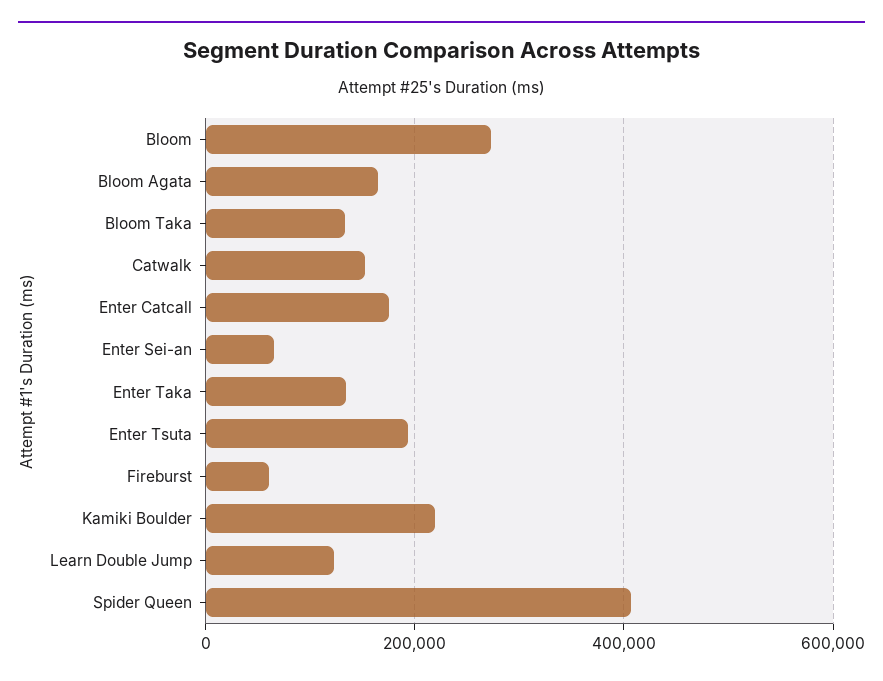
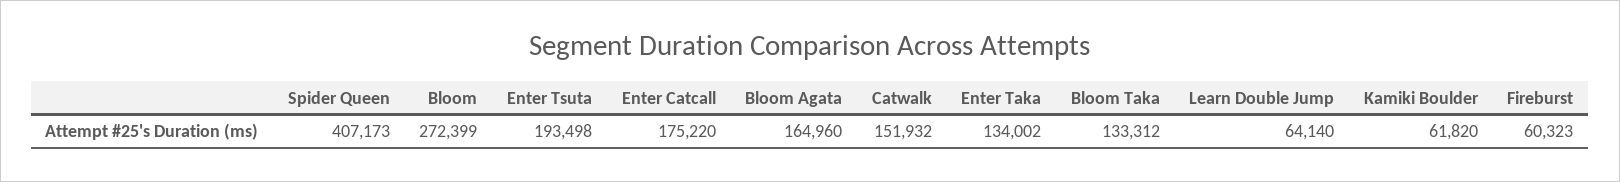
  {
    "Bloom": 272399,
    "Bloom Agata": 164960,
    "Bloom Taka": 133312,
    "Catwalk": 151932,
    "Enter Catcall": 175220,
-   "Enter Sei-an": 60000,
    "Enter Taka": 134002,
    "Enter Tsuta": 193498,
    "Fireburst": 60323,
-   "Kamiki Boulder": 220000,
+   "Kamiki Boulder": 61820,
-   "Learn Double Jump": 120000,
+   "Learn Double Jump": 64140,
    "Spider Queen": 407173
  }

